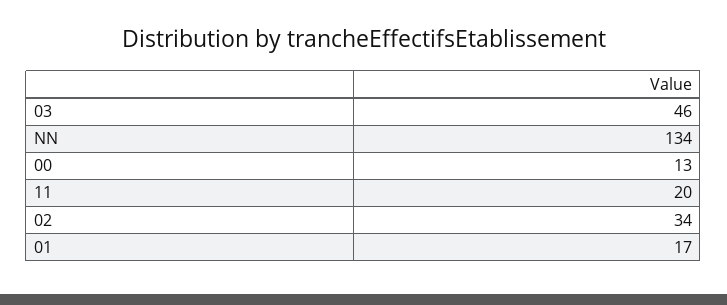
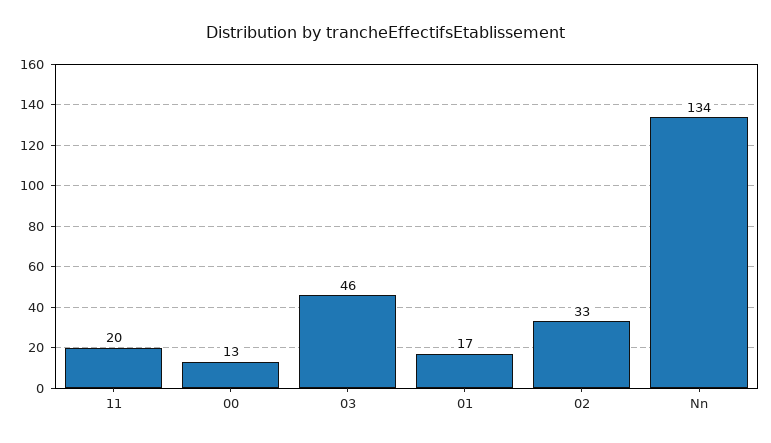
  {
    "03": 46,
    "NN": 134,
    "00": 13,
    "11": 20,
-   "02": 34,
+   "02": 33,
    "01": 17
  }

